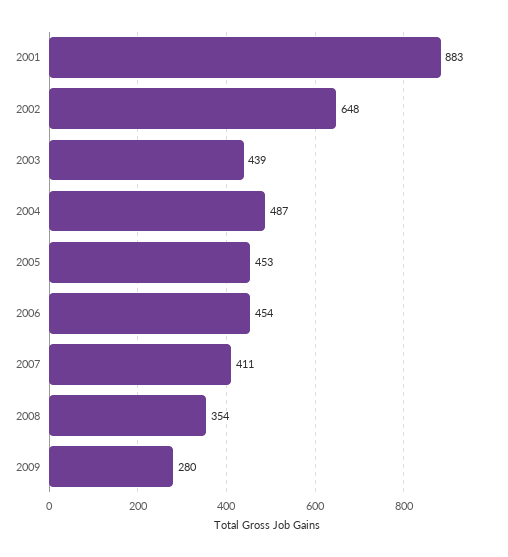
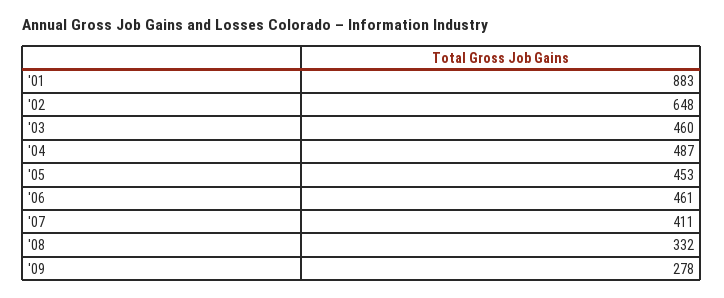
  {
    "2001": 883,
    "2002": 648,
-   "2003": 439,
+   "2003": 460,
    "2004": 487,
    "2005": 453,
-   "2006": 454,
+   "2006": 461,
    "2007": 411,
-   "2008": 354,
+   "2008": 332,
-   "2009": 280
+   "2009": 278
  }

